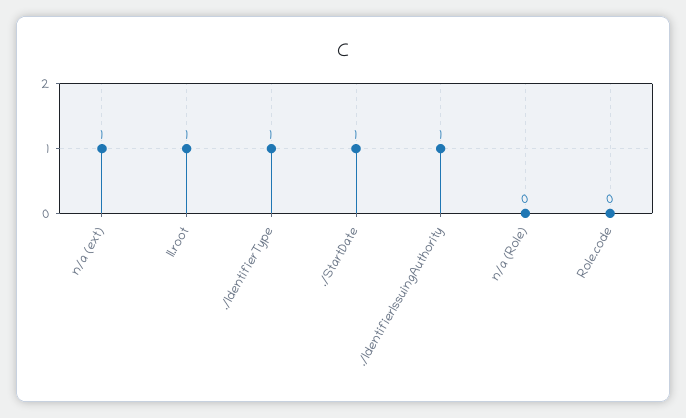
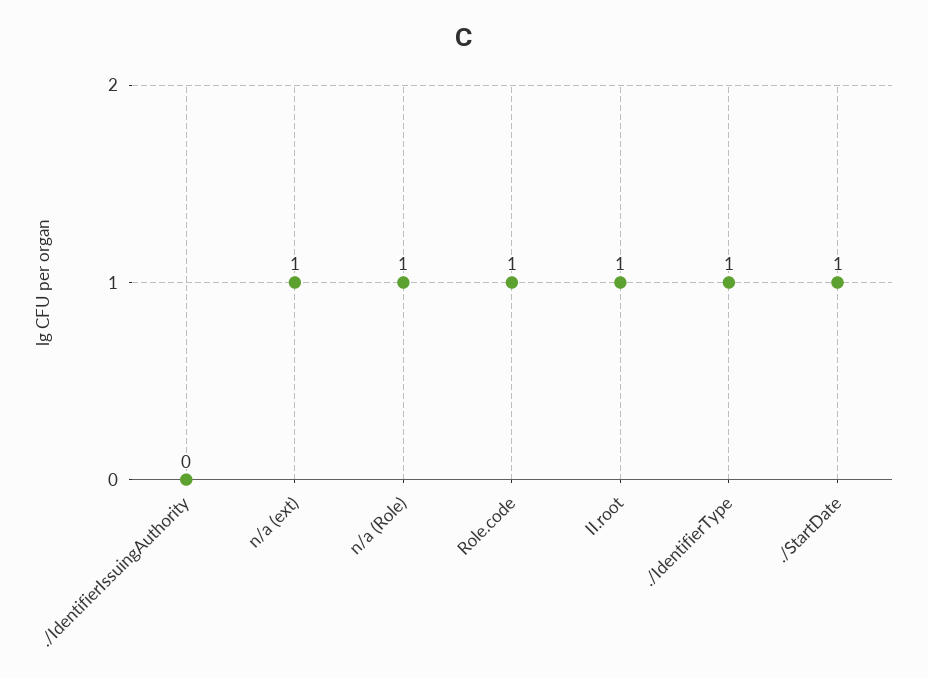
  {
    "n/a (ext)": 1,
    "II.root": 1,
    "./IdentifierType": 1,
    "./StartDate": 1,
-   "./IdentifierIssuingAuthority": 1,
+   "./IdentifierIssuingAuthority": 0,
-   "n/a (Role)": 0,
+   "n/a (Role)": 1,
-   "Role.code": 0
+   "Role.code": 1
  }

